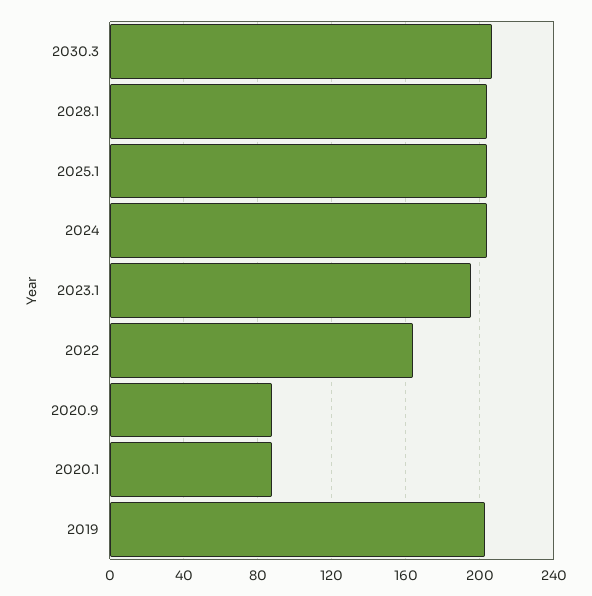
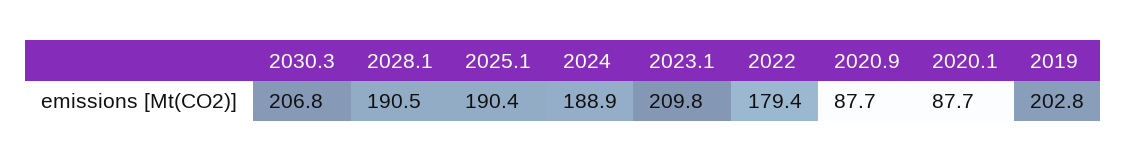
  {
    "2030.3": 206.8,
-   "2028.1": 205,
+   "2028.1": 190.5,
-   "2025.1": 205,
+   "2025.1": 190.4,
-   "2024": 205,
+   "2024": 188.9,
-   "2023.1": 195,
+   "2023.1": 209.8,
-   "2022": 165,
+   "2022": 179.4,
    "2020.9": 87.7,
    "2020.1": 87.7,
    "2019": 202.8
  }

